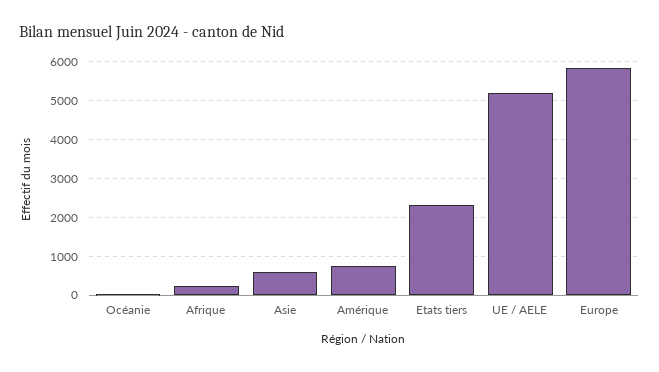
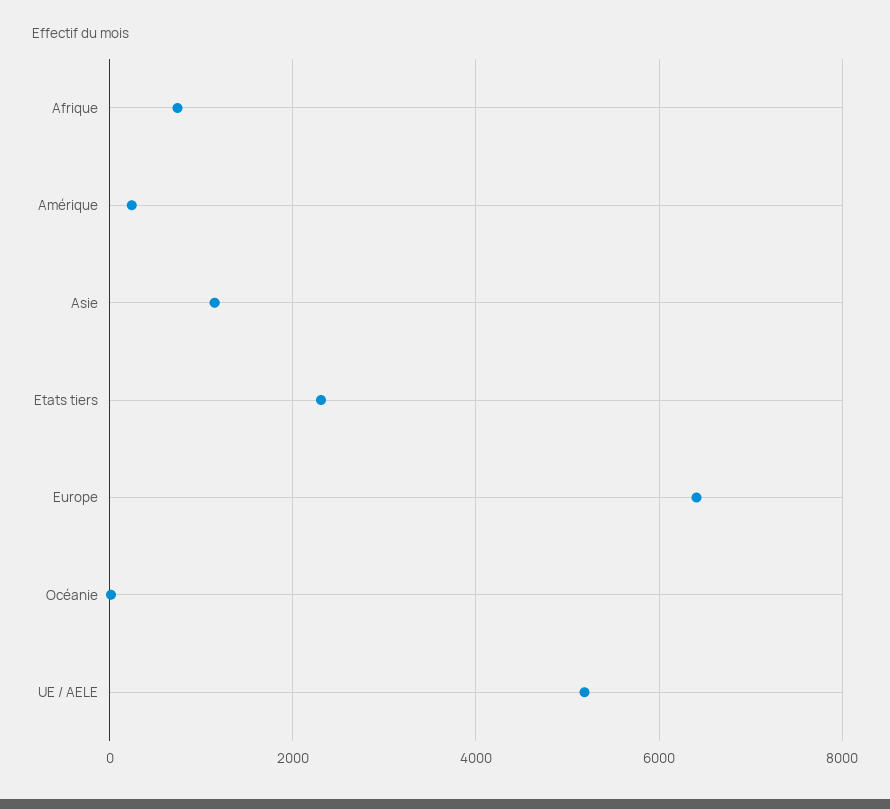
  {
    "Océanie": 0,
-   "Afrique": 200,
+   "Afrique": 800,
-   "Asie": 600,
+   "Asie": 1200,
-   "Amérique": 800,
+   "Amérique": 200,
    "Etats tiers": 2400,
    "UE / AELE": 5200,
-   "Europe": 5800
+   "Europe": 6400
  }

